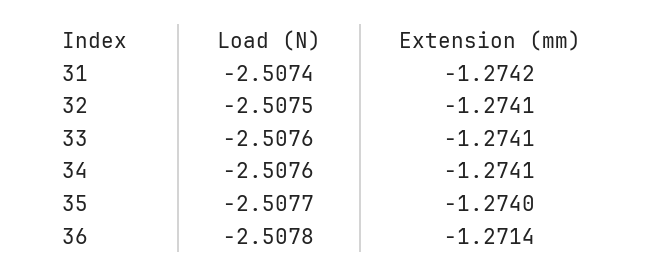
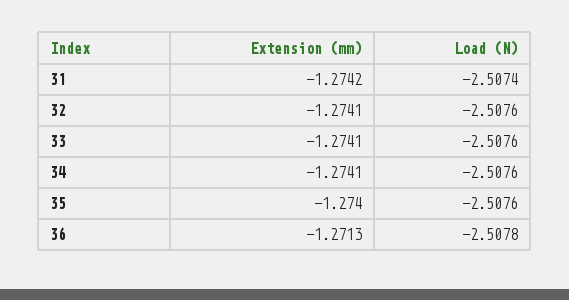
  {
    "Load (N)": {
      "31": -2.5074,
-     "32": -2.5075,
+     "32": -2.5076,
      "33": -2.5076,
      "34": -2.5076,
-     "35": -2.5077,
+     "35": -2.5076,
      "36": -2.5078
    },
    "Extension (mm)": {
      "31": -1.2742,
      "32": -1.2741,
      "33": -1.2741,
      "34": -1.2741,
      "35": -1.274,
-     "36": -1.2714
+     "36": -1.2713
    }
  }

